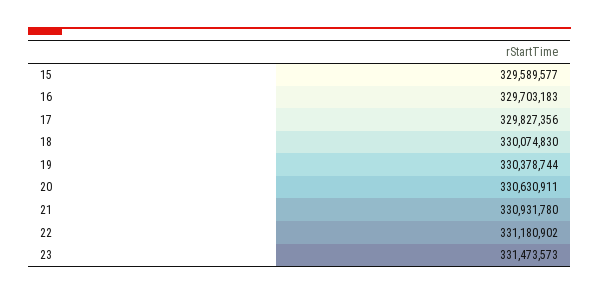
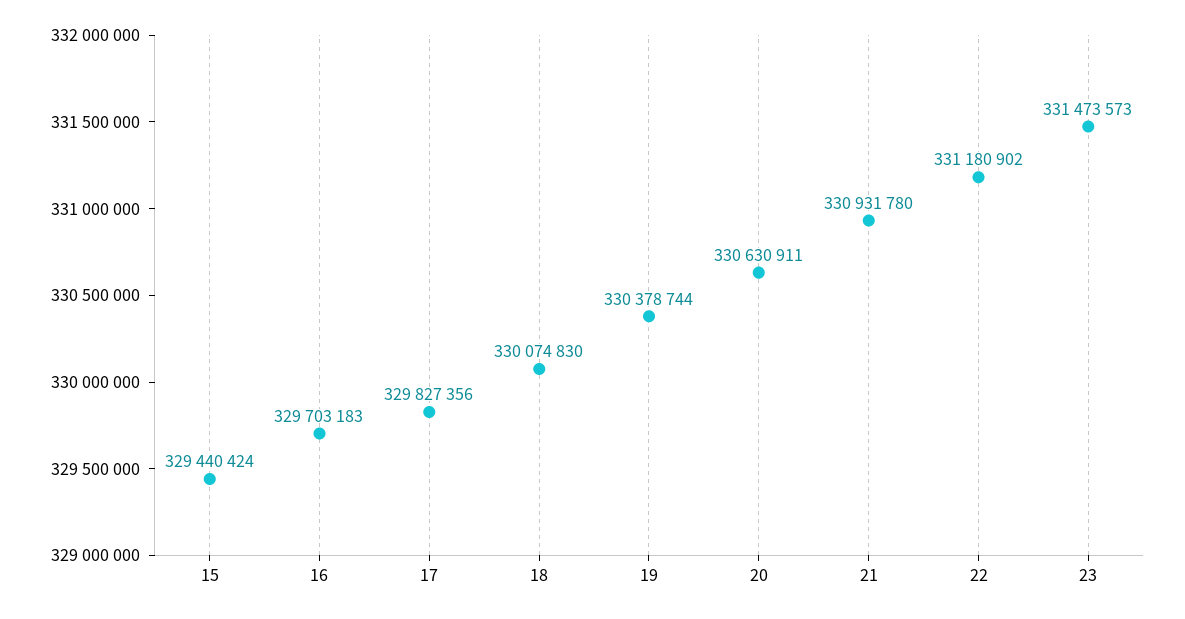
  {
-   "15": 329589577,
+   "15": 329440424,
    "16": 329703183,
    "17": 329827356,
    "18": 330074830,
    "19": 330378744,
    "20": 330630911,
    "21": 330931780,
    "22": 331180902,
    "23": 331473573
  }

